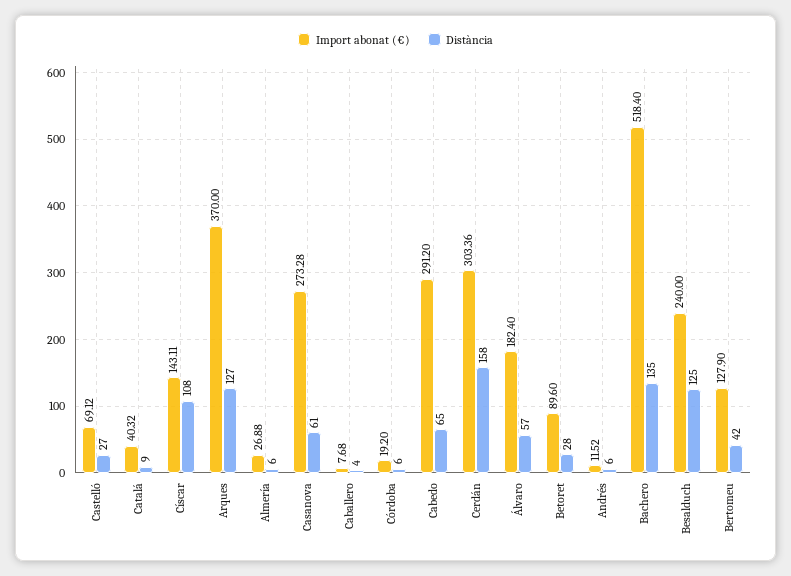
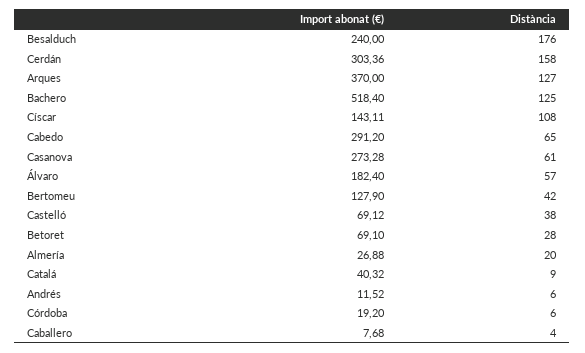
  {
    "Import abonat (€)": {
      "Castelló": 69.12,
      "Catalá": 40.32,
      "Císcar": 143.11,
      "Arques": 370,
      "Almería": 26.88,
      "Casanova": 273.28,
      "Caballero": 7.68,
      "Córdoba": 19.2,
      "Cabedo": 291.2,
      "Cerdán": 303.36,
      "Álvaro": 182.4,
-     "Betoret": 89.6,
+     "Betoret": 69.1,
      "Andrés": 11.52,
      "Bachero": 518.4,
      "Besalduch": 240,
      "Bertomeu": 127.9
    },
    "Distància": {
-     "Castelló": 27,
+     "Castelló": 38,
      "Catalá": 9,
      "Císcar": 108,
      "Arques": 127,
-     "Almería": 6,
+     "Almería": 20,
      "Casanova": 61,
      "Caballero": 4,
      "Córdoba": 6,
      "Cabedo": 65,
      "Cerdán": 158,
      "Álvaro": 57,
      "Betoret": 28,
      "Andrés": 6,
-     "Bachero": 135,
+     "Bachero": 125,
-     "Besalduch": 125,
+     "Besalduch": 176,
      "Bertomeu": 42
    }
  }

